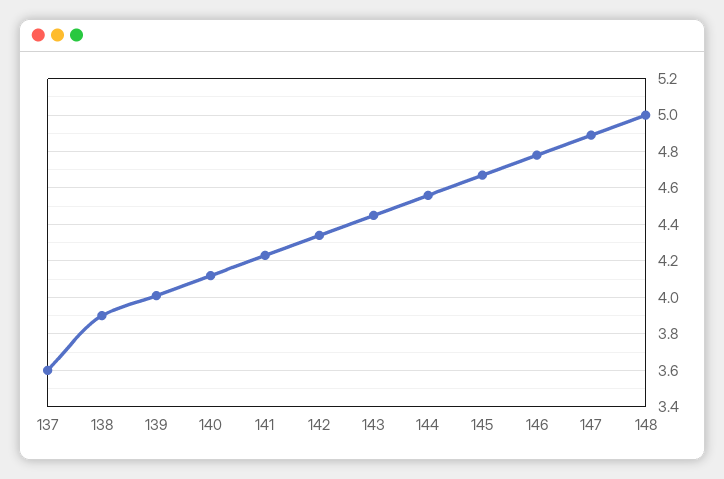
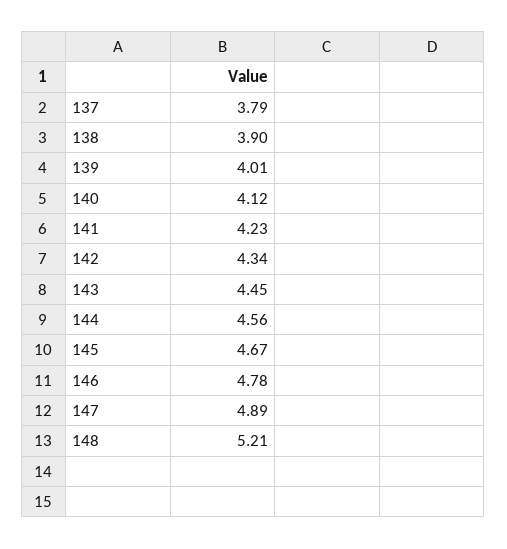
  {
-   "137": 3.6,
+   "137": 3.79,
    "138": 3.9,
    "139": 4.01,
    "140": 4.12,
    "141": 4.23,
    "142": 4.34,
    "143": 4.45,
    "144": 4.56,
    "145": 4.67,
    "146": 4.78,
    "147": 4.89,
-   "148": 5
+   "148": 5.21
  }

